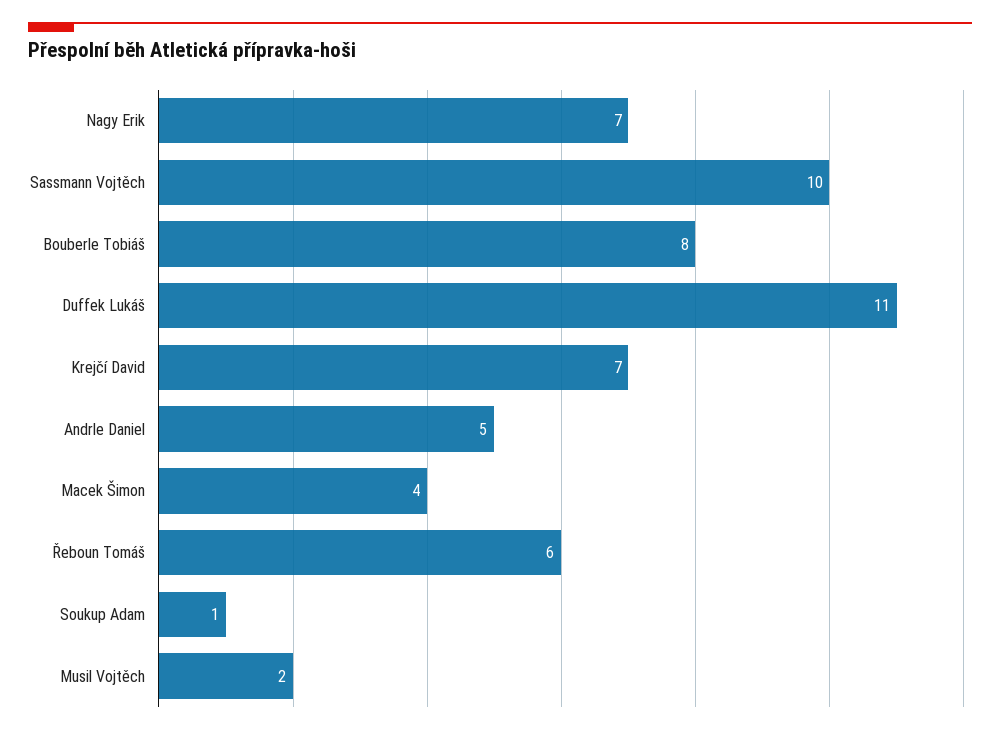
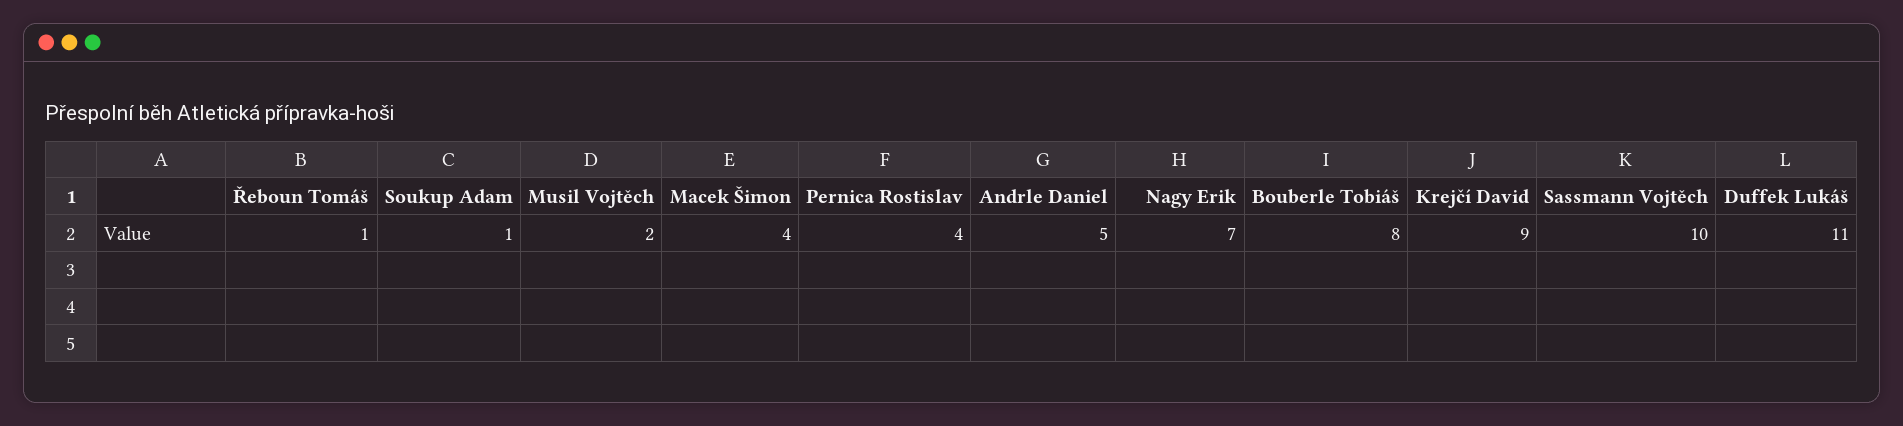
  {
    "Nagy Erik": 7,
    "Sassmann Vojtěch": 10,
    "Bouberle Tobiáš": 8,
    "Duffek Lukáš": 11,
-   "Krejčí David": 7,
+   "Krejčí David": 9,
    "Andrle Daniel": 5,
    "Macek Šimon": 4,
-   "Řeboun Tomáš": 6,
+   "Řeboun Tomáš": 1,
    "Soukup Adam": 1,
-   "Musil Vojtěch": 2
+   "Musil Vojtěch": 2,
+   "Pernica Rostislav": 4
  }

